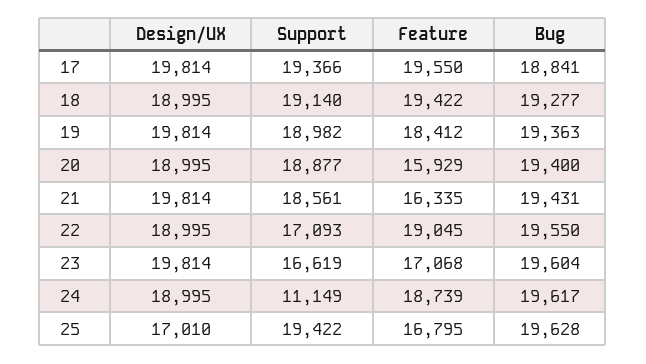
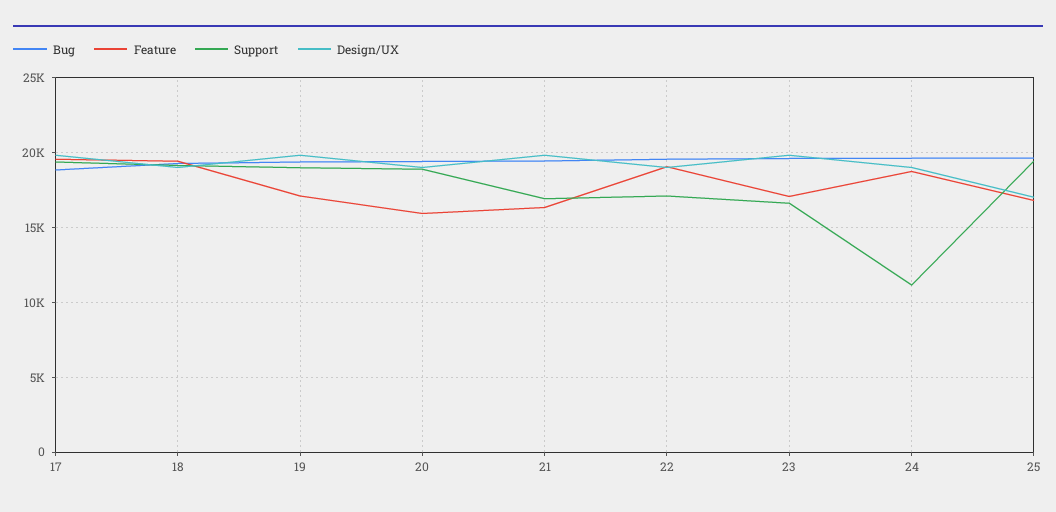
  {
    "Design/UX": {
      "17": 19814,
      "18": 18995,
      "19": 19814,
      "20": 18995,
      "21": 19814,
      "22": 18995,
      "23": 19814,
      "24": 18995,
      "25": 17010
    },
    "Support": {
      "17": 19366,
      "18": 19140,
      "19": 18982,
      "20": 18877,
-     "21": 18561,
+     "21": 17000,
      "22": 17093,
      "23": 16619,
      "24": 11149,
      "25": 19422
    },
    "Feature": {
      "17": 19550,
      "18": 19422,
-     "19": 18412,
+     "19": 17000,
      "20": 15929,
      "21": 16335,
      "22": 19045,
      "23": 17068,
      "24": 18739,
      "25": 16795
    },
    "Bug": {
      "17": 18841,
      "18": 19277,
      "19": 19363,
      "20": 19400,
      "21": 19431,
      "22": 19550,
      "23": 19604,
      "24": 19617,
      "25": 19628
    }
  }

